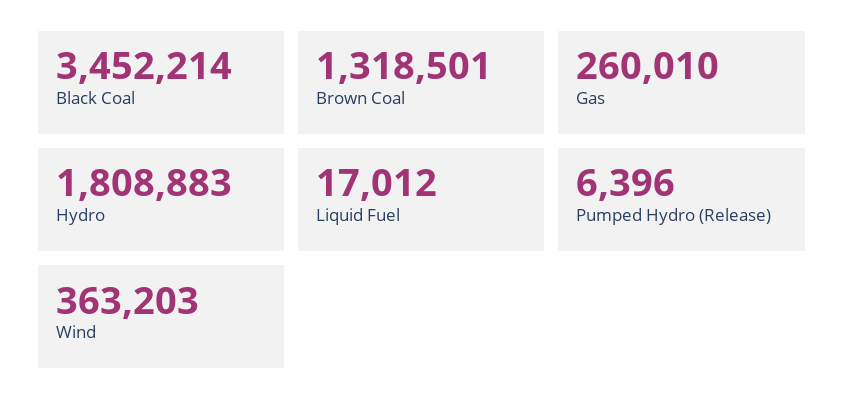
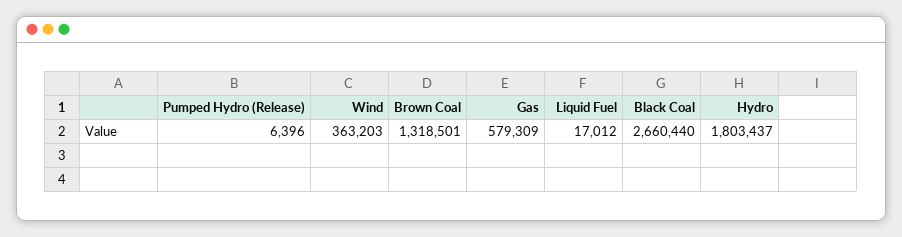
  {
-   "Black Coal": 3452214,
+   "Black Coal": 2660440,
    "Brown Coal": 1318501,
-   "Gas": 260010,
+   "Gas": 579309,
-   "Hydro": 1808883,
+   "Hydro": 1803437,
    "Liquid Fuel": 17012,
    "Pumped Hydro (Release)": 6396,
    "Wind": 363203
  }

